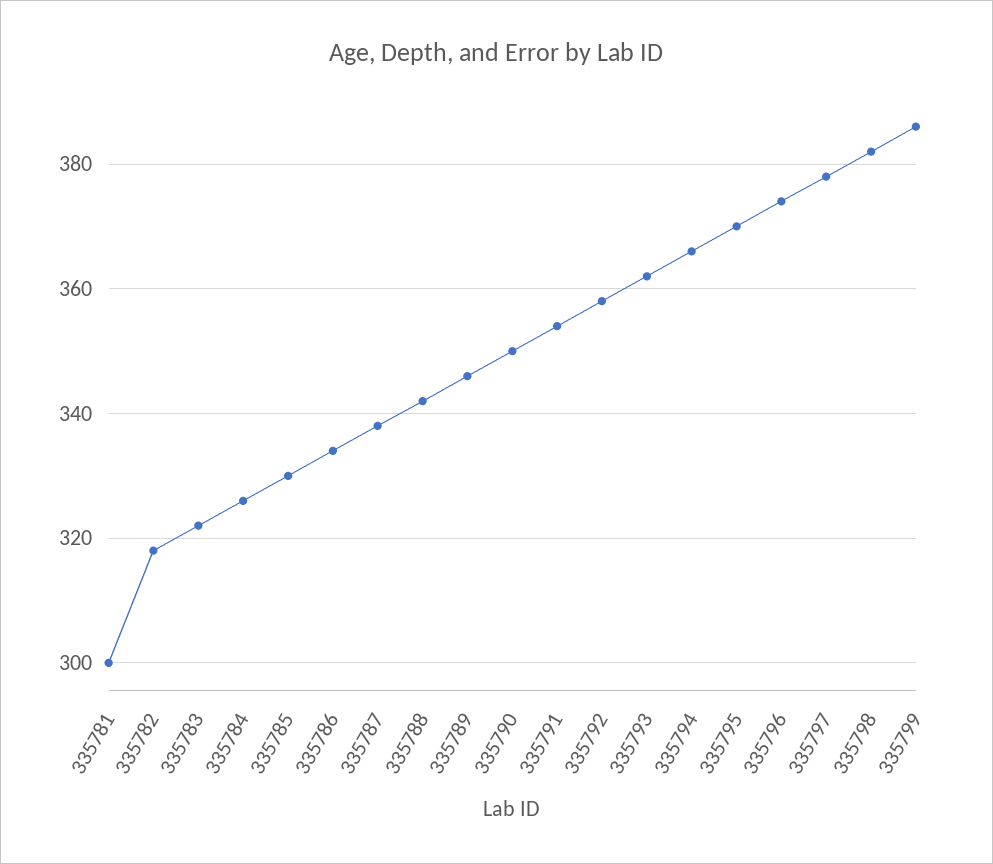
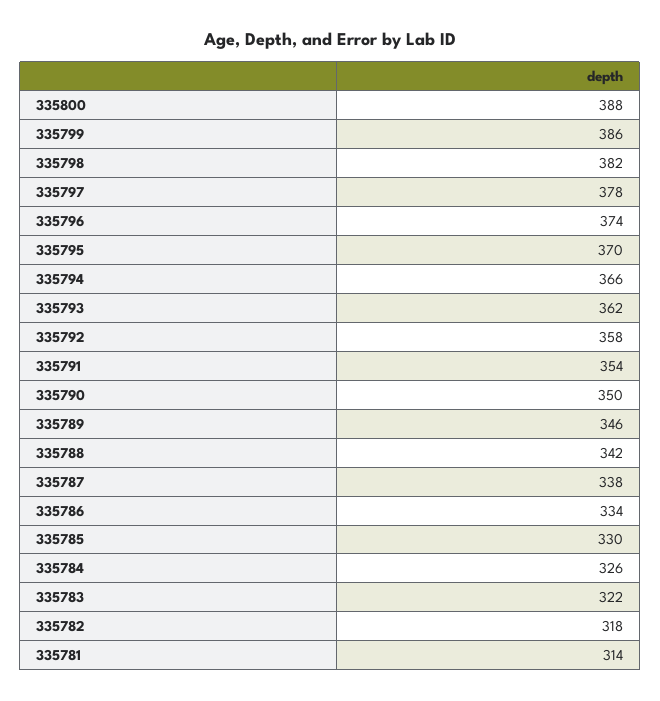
  {
-   "335781": 300,
+   "335781": 314,
    "335782": 318,
    "335783": 322,
    "335784": 326,
    "335785": 330,
    "335786": 334,
    "335787": 338,
    "335788": 342,
    "335789": 346,
    "335790": 350,
    "335791": 354,
    "335792": 358,
    "335793": 362,
    "335794": 366,
    "335795": 370,
    "335796": 374,
    "335797": 378,
    "335798": 382,
-   "335799": 386
+   "335799": 386,
+   "335800": 388
  }

